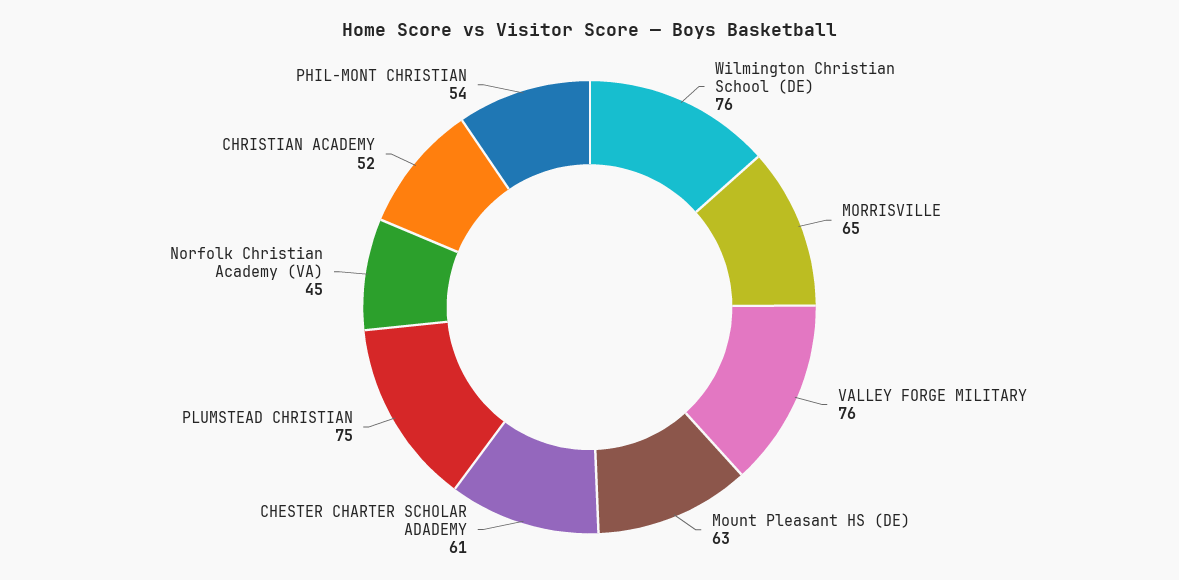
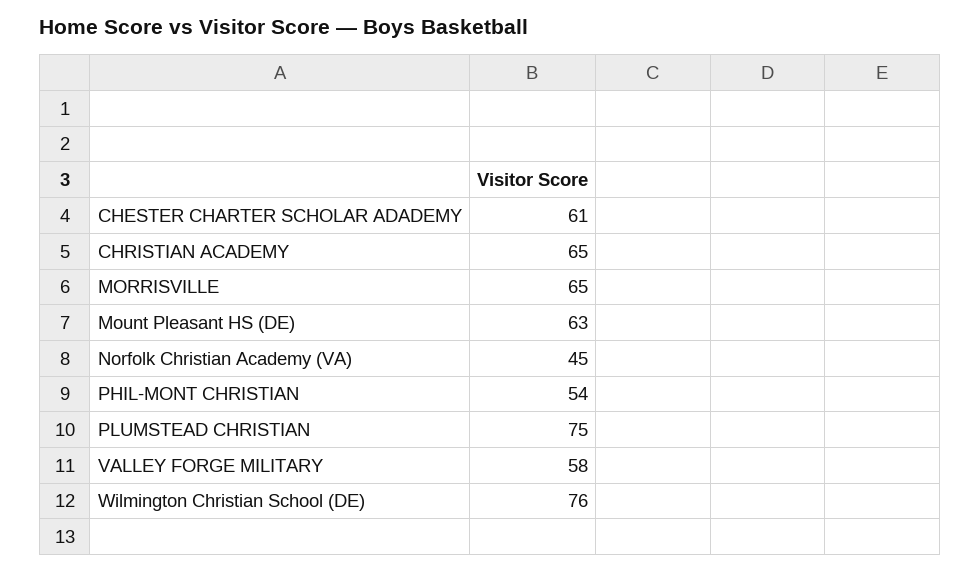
  {
    "Wilmington Christian School (DE)": 76,
    "MORRISVILLE": 65,
-   "VALLEY FORGE MILITARY": 76,
+   "VALLEY FORGE MILITARY": 58,
    "Mount Pleasant HS (DE)": 63,
    "CHESTER CHARTER SCHOLAR ADADEMY": 61,
    "PLUMSTEAD CHRISTIAN": 75,
    "Norfolk Christian Academy (VA)": 45,
-   "CHRISTIAN ACADEMY": 52,
+   "CHRISTIAN ACADEMY": 65,
    "PHIL-MONT CHRISTIAN": 54
  }

